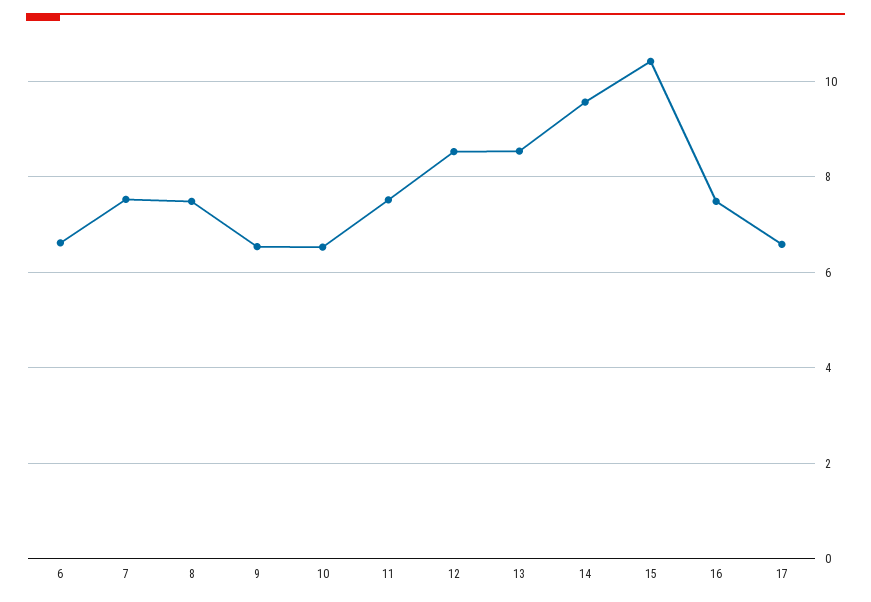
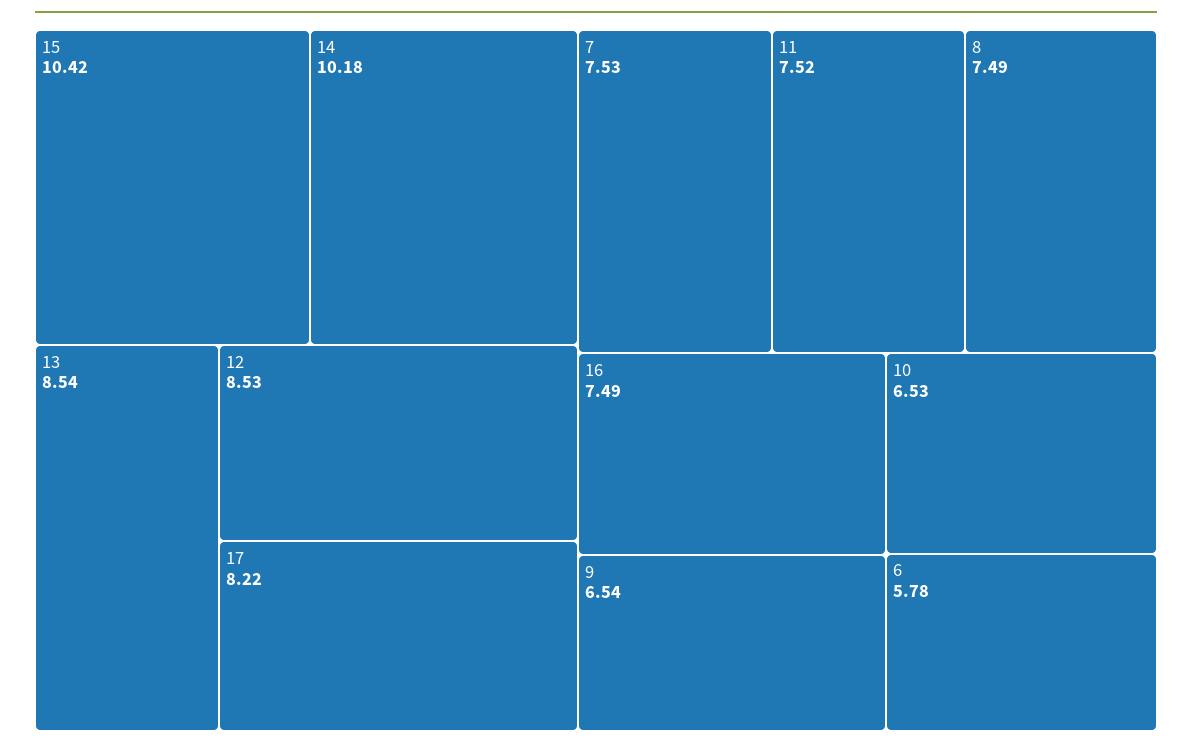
  {
-   "6": 6.6,
+   "6": 5.78,
    "7": 7.53,
    "8": 7.49,
    "9": 6.54,
    "10": 6.53,
    "11": 7.52,
    "12": 8.53,
    "13": 8.54,
-   "14": 9.6,
+   "14": 10.18,
    "15": 10.42,
    "16": 7.49,
-   "17": 6.6
+   "17": 8.22
  }

